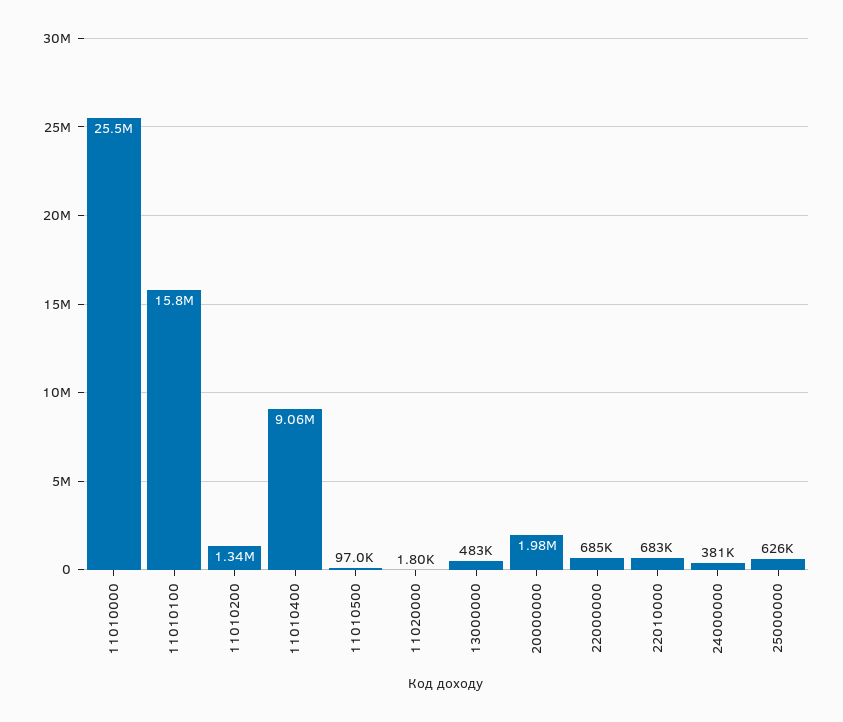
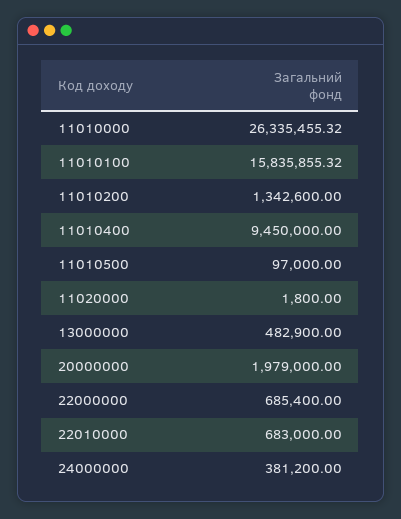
  {
-   "11010000": 25500000,
+   "11010000": 26335455.32,
    "11010100": 15835855.32,
    "11010200": 1342600,
-   "11010400": 9060000,
+   "11010400": 9450000,
    "11010500": 97000,
    "11020000": 1800,
    "13000000": 482900,
    "20000000": 1979000,
    "22000000": 685400,
    "22010000": 683000,
-   "24000000": 381200,
+   "24000000": 381200
-   "25000000": 626000
  }

